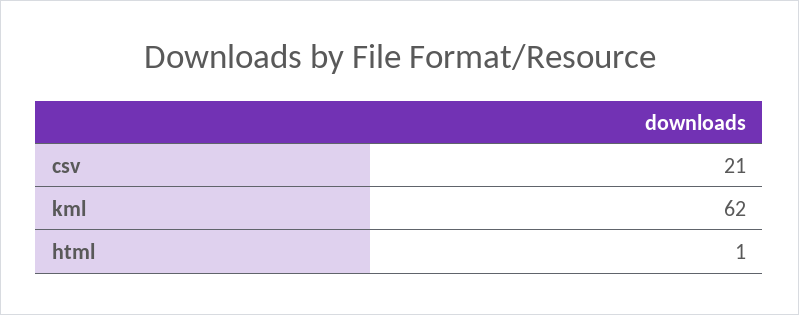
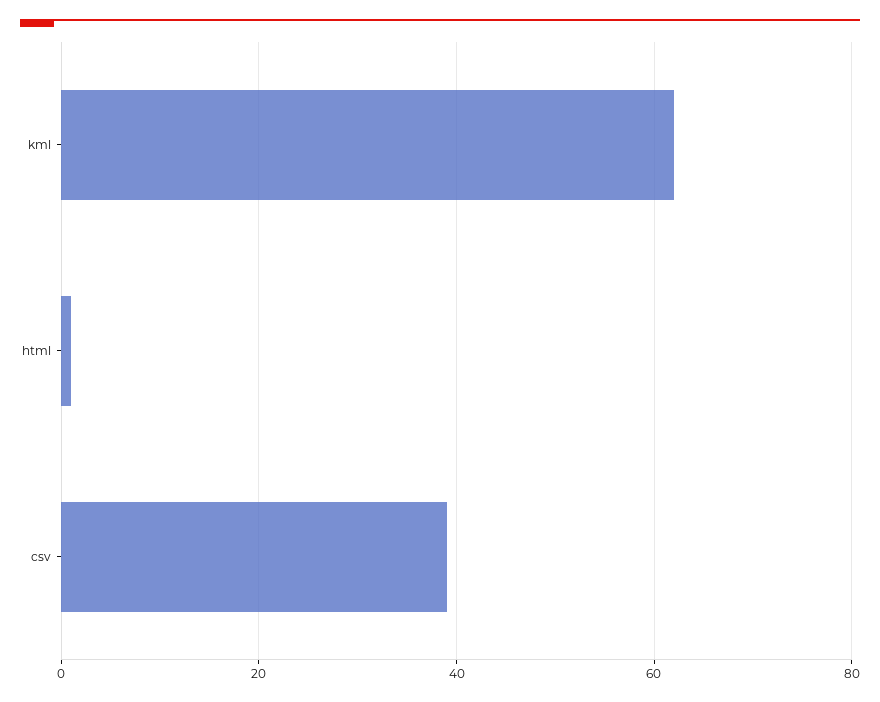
  {
-   "csv": 21,
+   "csv": 40,
    "kml": 62,
    "html": 1
  }

